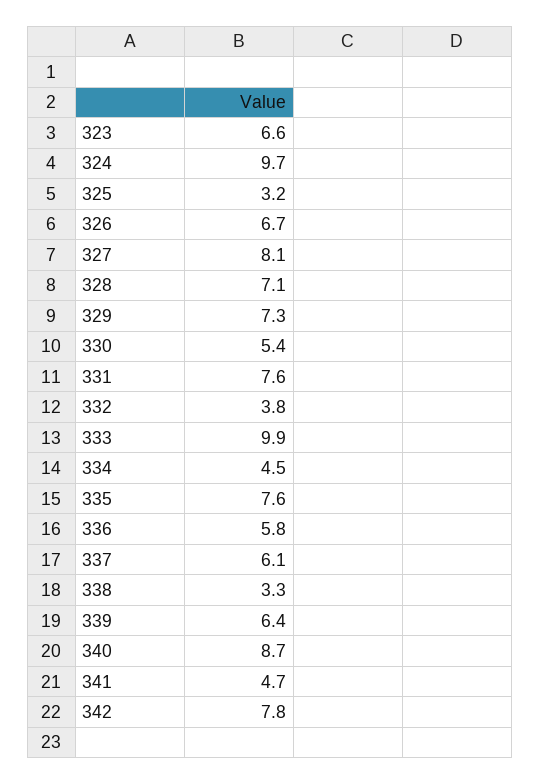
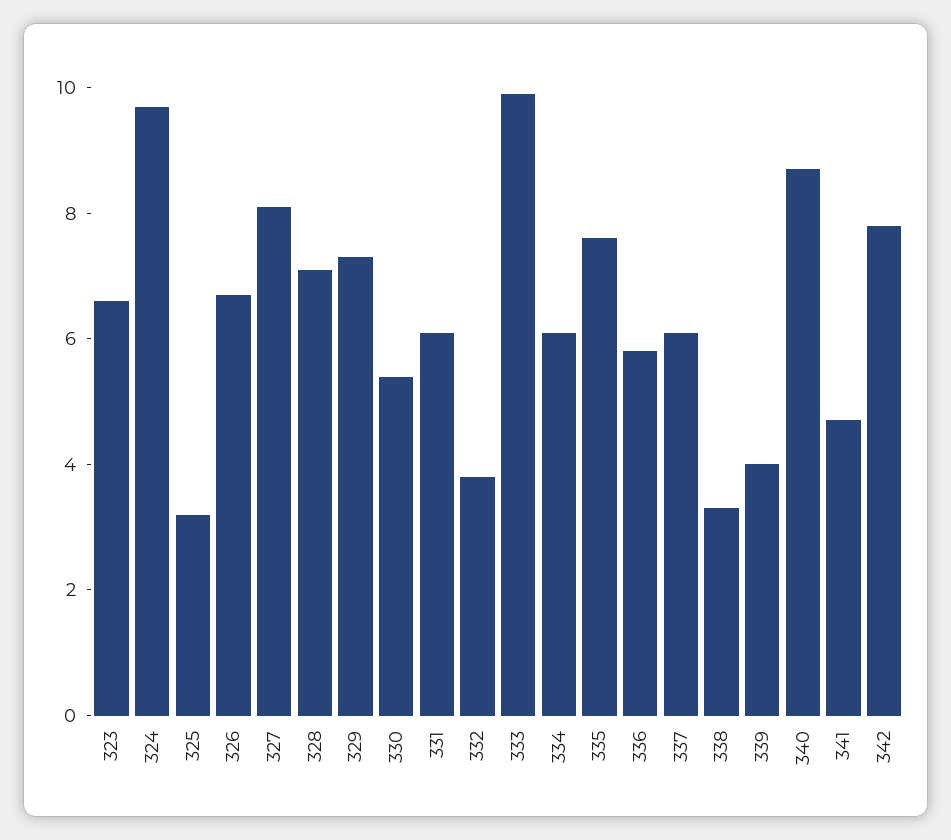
  {
    "323": 6.6,
    "324": 9.7,
    "325": 3.2,
    "326": 6.7,
    "327": 8.1,
    "328": 7.1,
    "329": 7.3,
    "330": 5.4,
-   "331": 7.6,
+   "331": 6,
    "332": 3.8,
    "333": 9.9,
-   "334": 4.5,
+   "334": 6,
    "335": 7.6,
    "336": 5.8,
    "337": 6.1,
    "338": 3.3,
-   "339": 6.4,
+   "339": 4,
    "340": 8.7,
    "341": 4.7,
    "342": 7.8
  }

